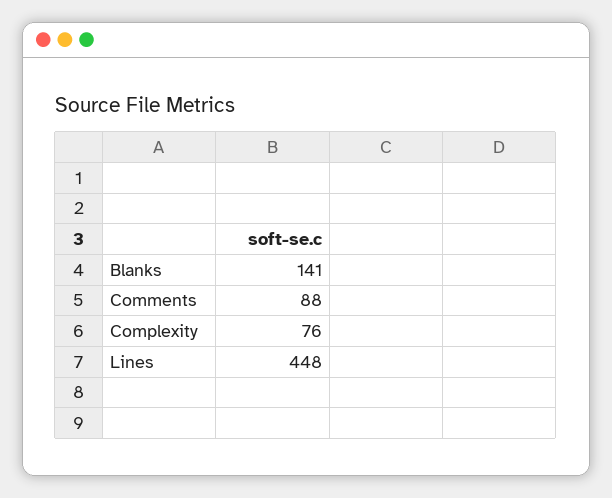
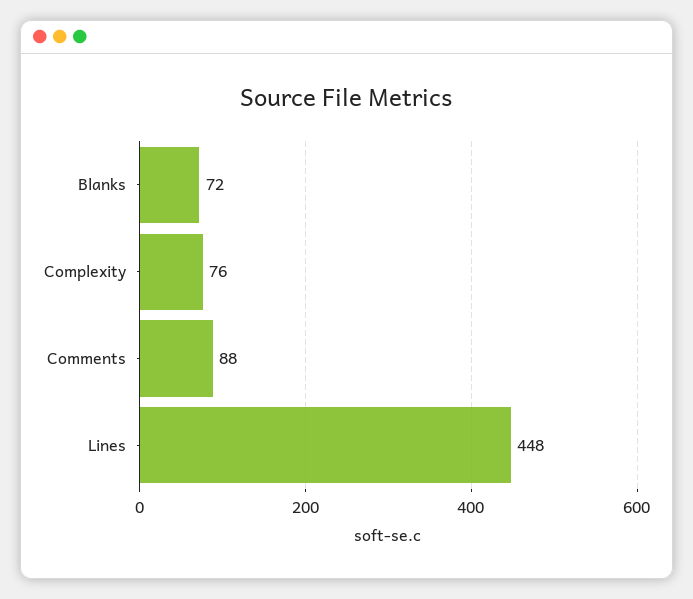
  {
-   "Blanks": 141,
+   "Blanks": 72,
    "Comments": 88,
    "Complexity": 76,
    "Lines": 448
  }

